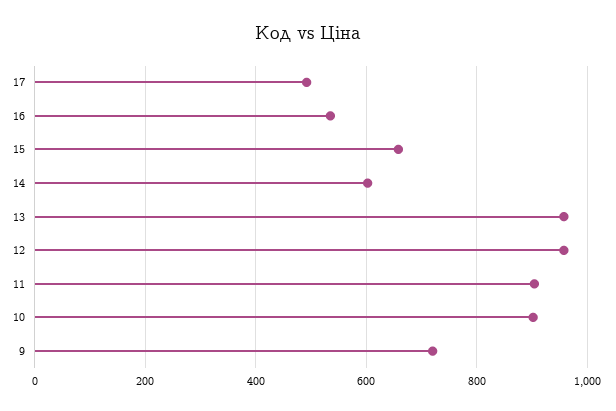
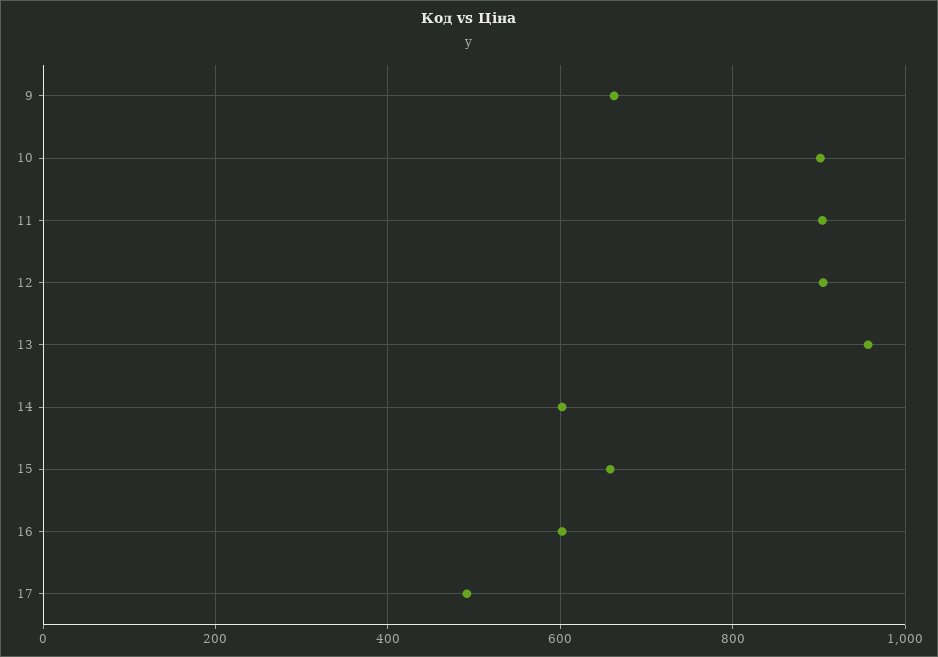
  {
    "17": 500,
-   "16": 540,
+   "16": 600,
    "15": 660,
    "14": 600,
    "13": 960,
-   "12": 960,
+   "12": 900,
    "11": 900,
    "10": 900,
-   "9": 720
+   "9": 660
  }

